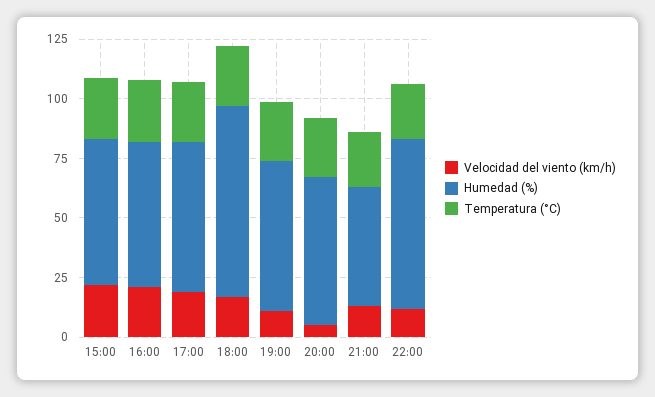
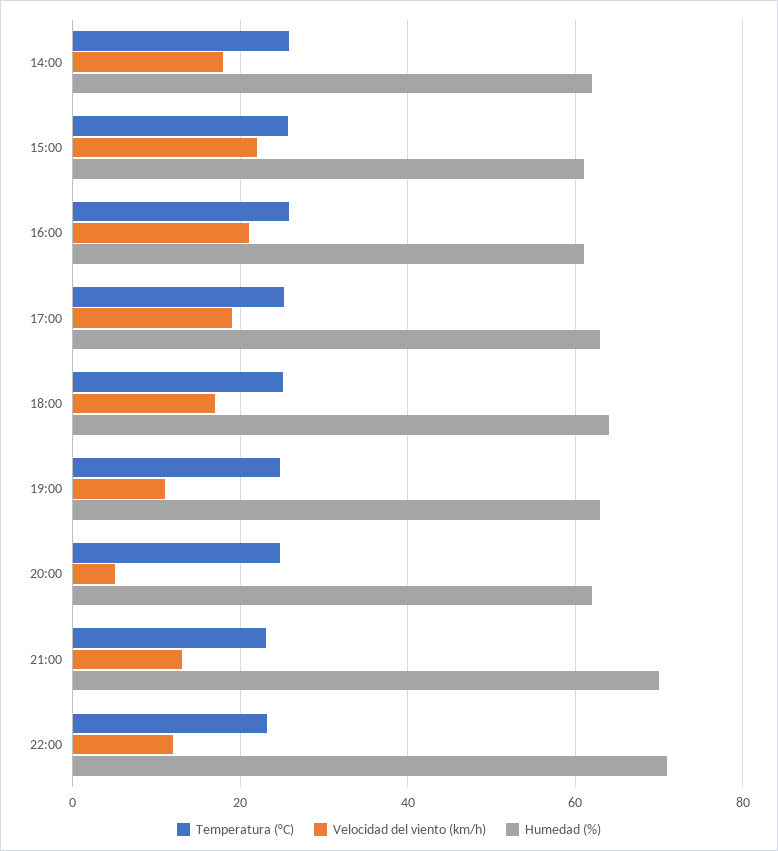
  {
    "Velocidad del viento (km/h)": {
      "15:00": 22,
      "16:00": 22,
      "17:00": 20,
      "18:00": 18,
      "19:00": 12,
      "20:00": 6,
      "21:00": 14,
-     "22:00": 12
+     "22:00": 12,
+     "14:00": 18
    },
    "Humedad (%)": {
      "15:00": 62,
      "16:00": 62,
      "17:00": 64,
-     "18:00": 80,
+     "18:00": 64,
      "19:00": 64,
      "20:00": 62,
-     "21:00": 50,
+     "21:00": 70,
-     "22:00": 72
+     "22:00": 72,
+     "14:00": 62
    },
    "Temperatura (°C)": {
      "15:00": 26,
      "16:00": 26,
      "17:00": 26,
      "18:00": 26,
      "19:00": 24,
      "20:00": 24,
      "21:00": 24,
-     "22:00": 24
+     "22:00": 24,
+     "14:00": 26
    }
  }

